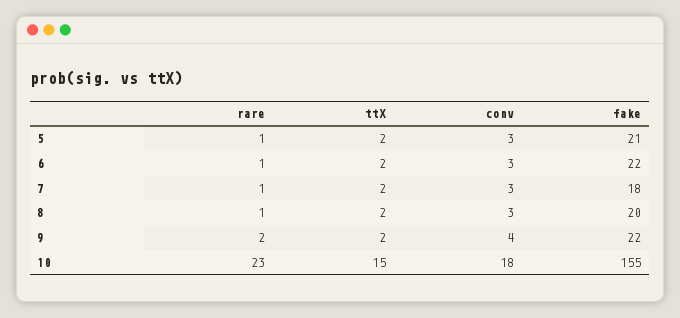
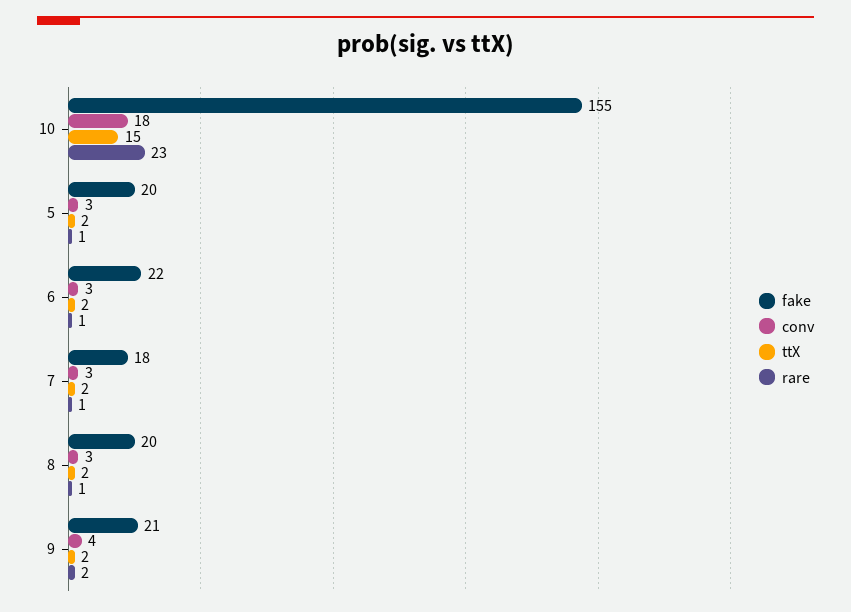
  {
    "rare": {
      "5": 1,
      "6": 1,
      "7": 1,
      "8": 1,
      "9": 2,
      "10": 23
    },
    "ttX": {
      "5": 2,
      "6": 2,
      "7": 2,
      "8": 2,
      "9": 2,
      "10": 15
    },
    "conv": {
      "5": 3,
      "6": 3,
      "7": 3,
      "8": 3,
      "9": 4,
      "10": 18
    },
    "fake": {
-     "5": 21,
+     "5": 20,
      "6": 22,
      "7": 18,
      "8": 20,
-     "9": 22,
+     "9": 21,
      "10": 155
    }
  }

